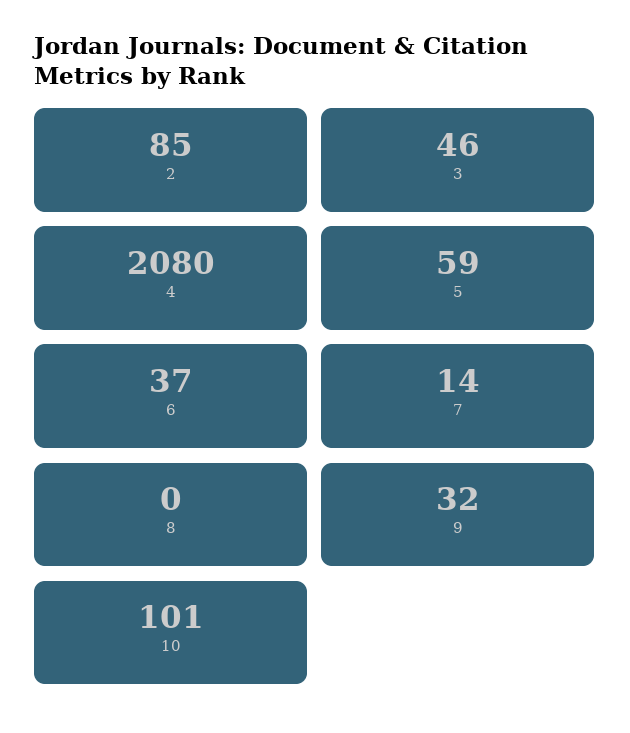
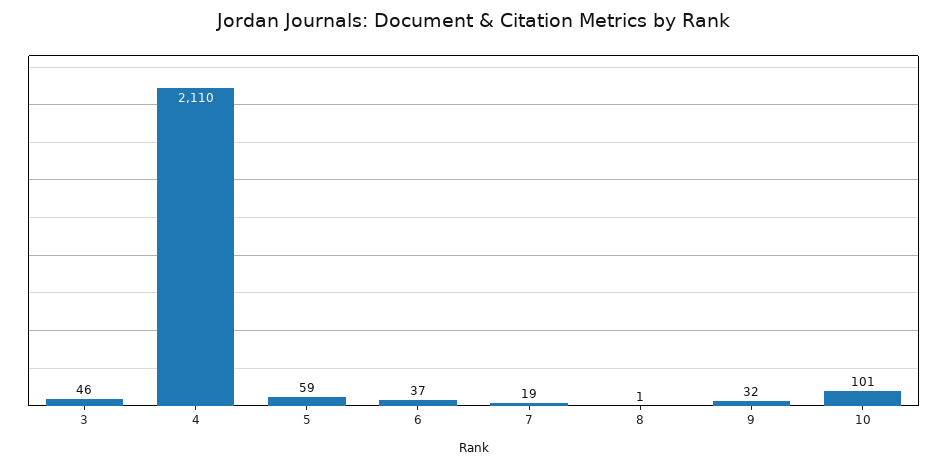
  {
-   "2": 85,
    "3": 46,
-   "4": 2080,
+   "4": 2110,
    "5": 59,
    "6": 37,
-   "7": 14,
+   "7": 19,
-   "8": 0,
+   "8": 1,
    "9": 32,
    "10": 101
  }

